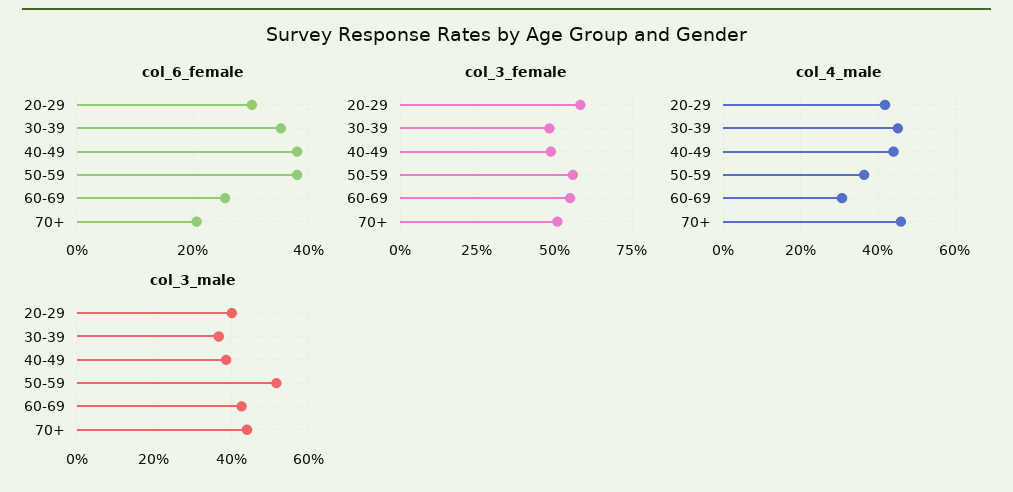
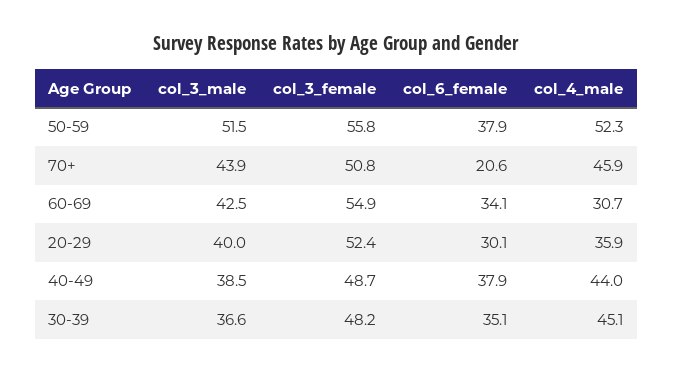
  {
    "col_6_female": {
      "20-29": 30.1,
      "30-39": 35.1,
      "40-49": 37.9,
      "50-59": 37.9,
-     "60-69": 26,
+     "60-69": 34.1,
      "70+": 20.6
    },
    "col_3_female": {
-     "20-29": 57.5,
+     "20-29": 52.4,
      "30-39": 48.2,
      "40-49": 48.7,
      "50-59": 55.8,
      "60-69": 54.9,
      "70+": 50.8
    },
    "col_4_male": {
-     "20-29": 42,
+     "20-29": 35.9,
      "30-39": 45.1,
      "40-49": 44,
-     "50-59": 36,
+     "50-59": 52.3,
      "60-69": 30.7,
      "70+": 45.9
    },
    "col_3_male": {
      "20-29": 40,
      "30-39": 36.6,
      "40-49": 38.5,
      "50-59": 51.5,
      "60-69": 42.5,
      "70+": 43.9
    }
  }

